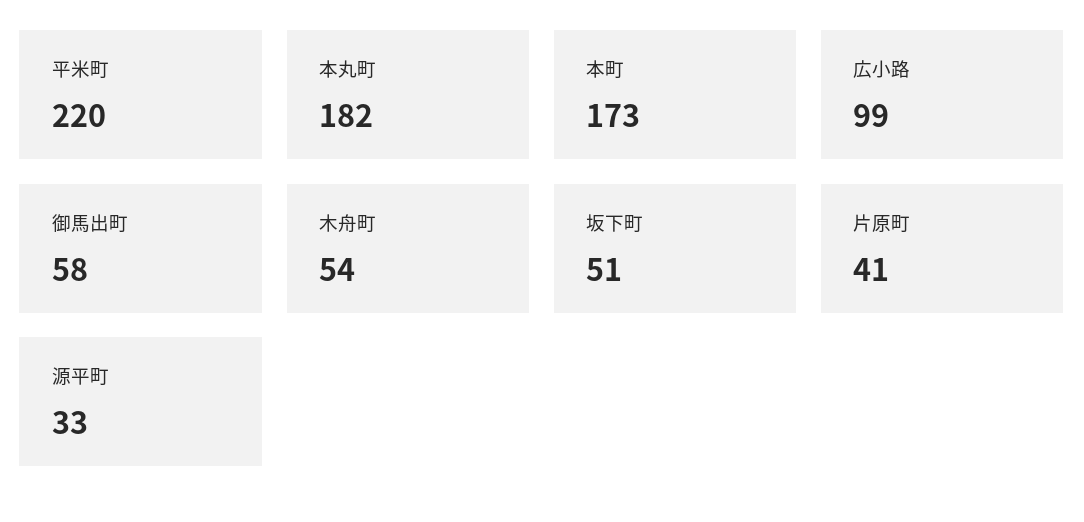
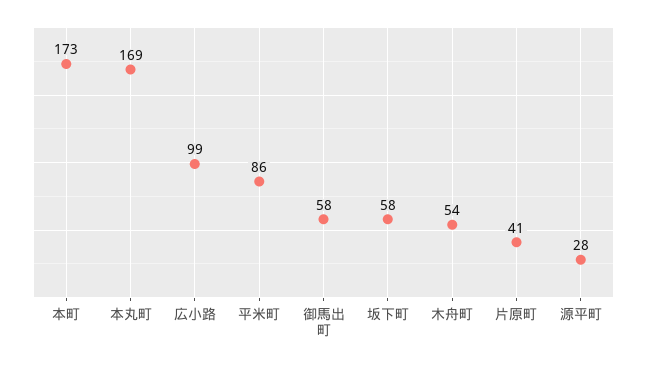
  {
-   "平米町": 220,
+   "平米町": 86,
-   "本丸町": 182,
+   "本丸町": 169,
    "本町": 173,
    "広小路": 99,
    "御馬出町": 58,
    "木舟町": 54,
-   "坂下町": 51,
+   "坂下町": 58,
    "片原町": 41,
-   "源平町": 33
+   "源平町": 28
  }

